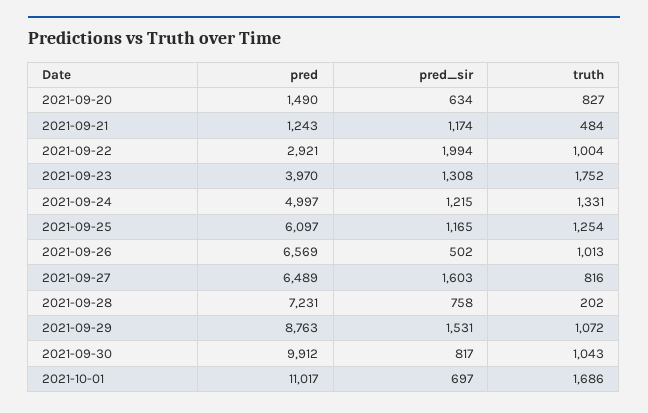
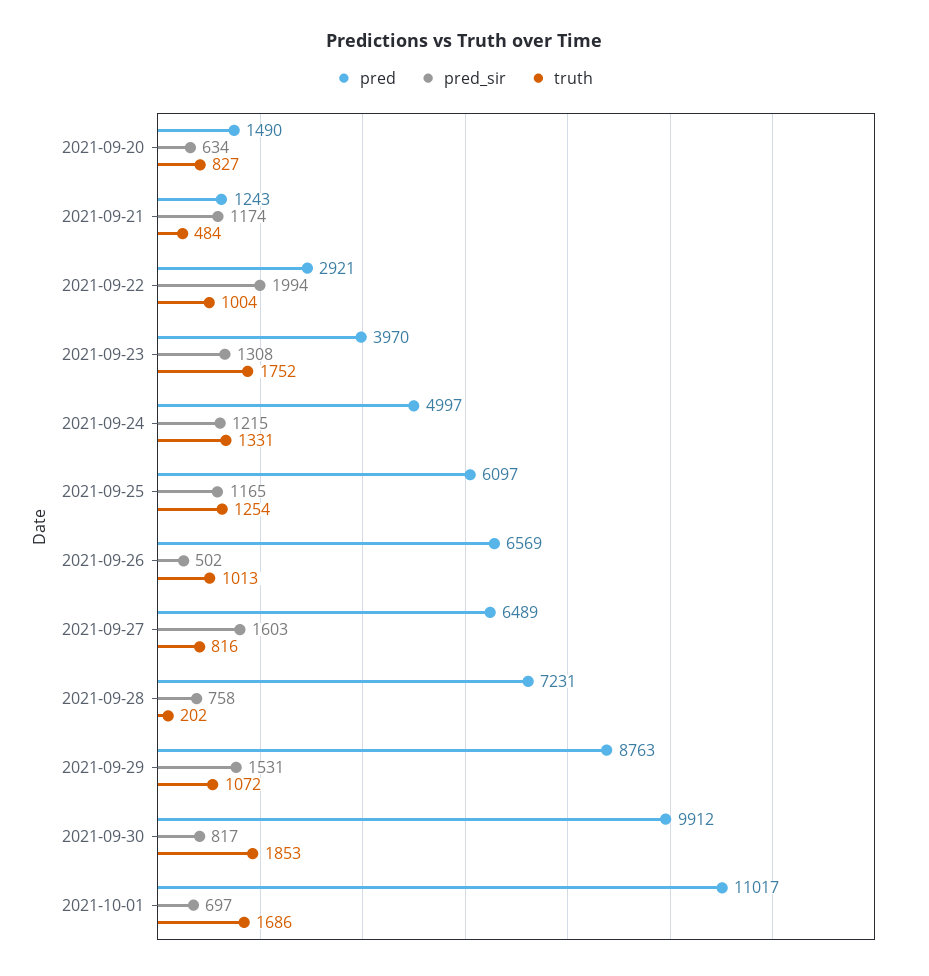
  {
    "pred": {
      "2021-09-20": 1490,
      "2021-09-21": 1243,
      "2021-09-22": 2921,
      "2021-09-23": 3970,
      "2021-09-24": 4997,
      "2021-09-25": 6097,
      "2021-09-26": 6569,
      "2021-09-27": 6489,
      "2021-09-28": 7231,
      "2021-09-29": 8763,
      "2021-09-30": 9912,
      "2021-10-01": 11017
    },
    "pred_sir": {
      "2021-09-20": 634,
      "2021-09-21": 1174,
      "2021-09-22": 1994,
      "2021-09-23": 1308,
      "2021-09-24": 1215,
      "2021-09-25": 1165,
      "2021-09-26": 502,
      "2021-09-27": 1603,
      "2021-09-28": 758,
      "2021-09-29": 1531,
      "2021-09-30": 817,
      "2021-10-01": 697
    },
    "truth": {
      "2021-09-20": 827,
      "2021-09-21": 484,
      "2021-09-22": 1004,
      "2021-09-23": 1752,
      "2021-09-24": 1331,
      "2021-09-25": 1254,
      "2021-09-26": 1013,
      "2021-09-27": 816,
      "2021-09-28": 202,
      "2021-09-29": 1072,
-     "2021-09-30": 1043,
+     "2021-09-30": 1853,
      "2021-10-01": 1686
    }
  }

